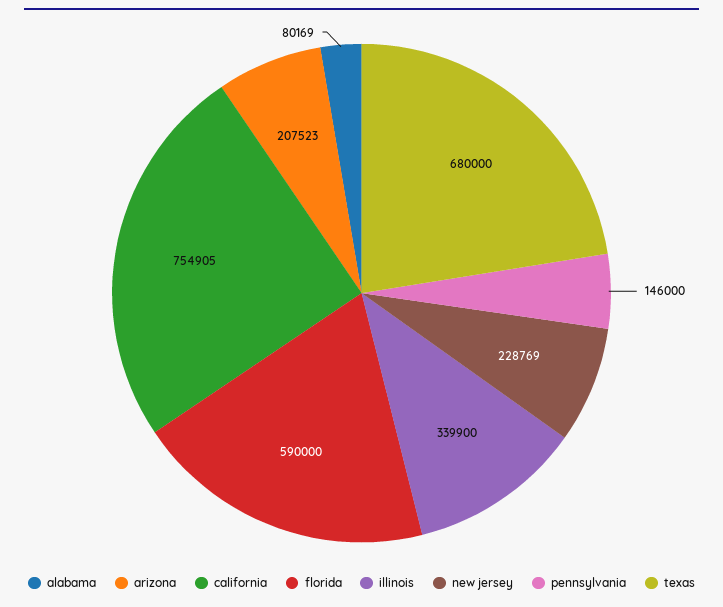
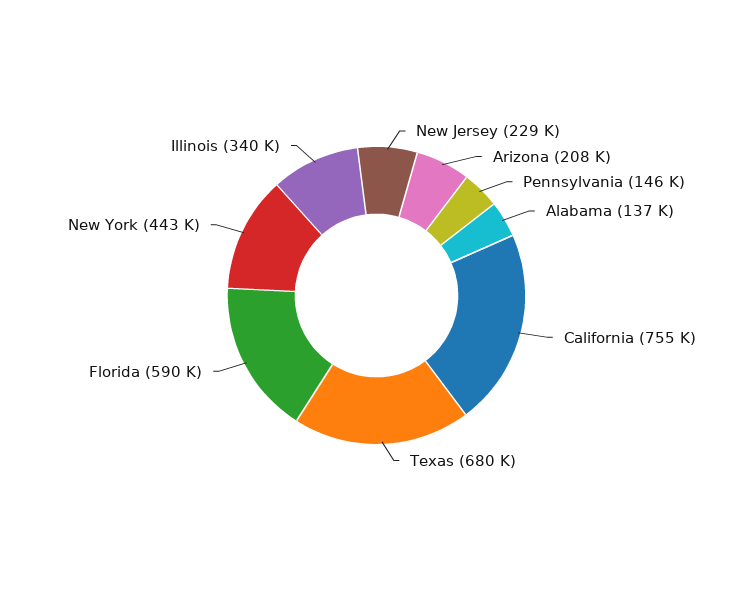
  {
-   "alabama": 80169,
+   "alabama": 137000,
    "arizona": 207523,
    "california": 754905,
    "florida": 590000,
    "illinois": 339900,
    "new jersey": 228769,
    "pennsylvania": 146000,
-   "texas": 680000
+   "texas": 680000,
+   "New York": 443000
  }

